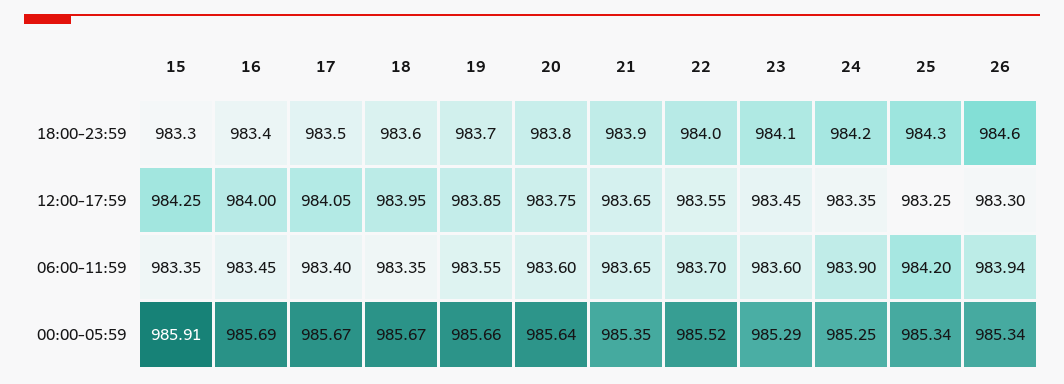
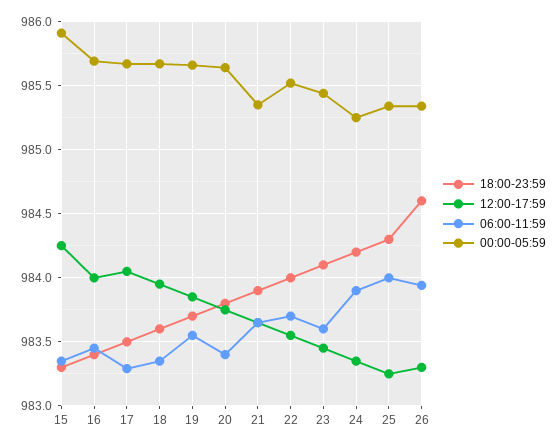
  {
    "18:00-23:59": {
      "15": 983.3,
      "16": 983.4,
      "17": 983.5,
      "18": 983.6,
      "19": 983.7,
      "20": 983.8,
      "21": 983.9,
      "22": 984,
      "23": 984.1,
      "24": 984.2,
      "25": 984.3,
      "26": 984.6
    },
    "12:00-17:59": {
      "15": 984.25,
      "16": 984,
      "17": 984.05,
      "18": 983.95,
      "19": 983.85,
      "20": 983.75,
      "21": 983.65,
      "22": 983.55,
      "23": 983.45,
      "24": 983.35,
      "25": 983.25,
      "26": 983.3
    },
    "06:00-11:59": {
      "15": 983.35,
      "16": 983.45,
-     "17": 983.4,
+     "17": 983.3,
      "18": 983.35,
      "19": 983.55,
-     "20": 983.6,
+     "20": 983.4,
      "21": 983.65,
      "22": 983.7,
      "23": 983.6,
      "24": 983.9,
-     "25": 984.2,
+     "25": 984,
      "26": 983.94
    },
    "00:00-05:59": {
      "15": 985.91,
      "16": 985.69,
      "17": 985.67,
      "18": 985.67,
      "19": 985.66,
      "20": 985.64,
      "21": 985.35,
      "22": 985.52,
-     "23": 985.29,
+     "23": 985.45,
      "24": 985.25,
      "25": 985.34,
      "26": 985.34
    }
  }

